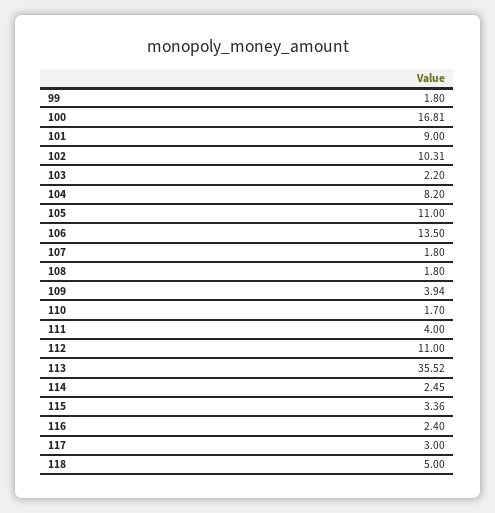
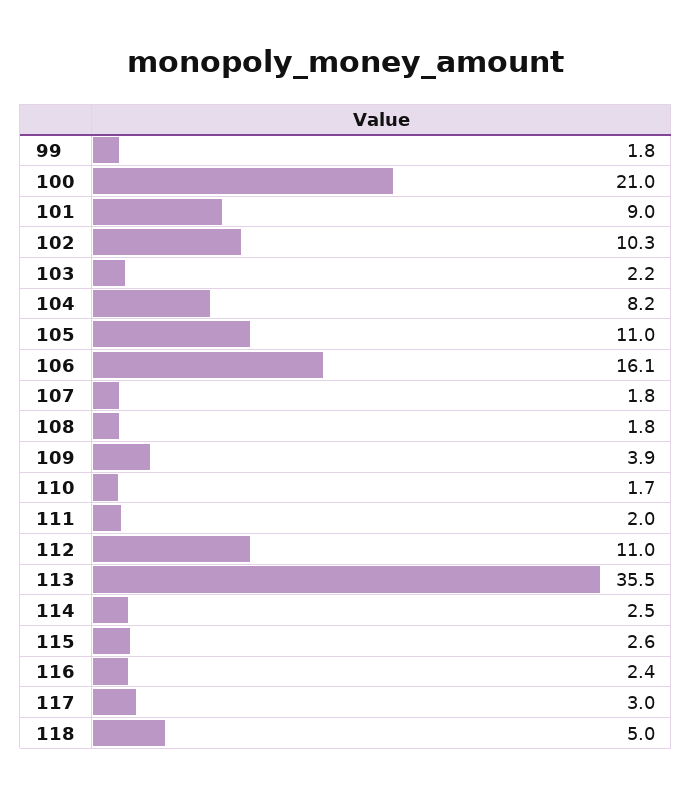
  {
    "99": 1.8,
-   "100": 16.81,
+   "100": 21,
    "101": 9,
    "102": 10.31,
    "103": 2.2,
    "104": 8.2,
    "105": 11,
-   "106": 13.5,
+   "106": 16.1,
    "107": 1.8,
    "108": 1.8,
    "109": 3.94,
    "110": 1.7,
-   "111": 4,
+   "111": 2,
    "112": 11,
    "113": 35.52,
    "114": 2.45,
-   "115": 3.36,
+   "115": 2.6,
    "116": 2.4,
    "117": 3,
    "118": 5
  }

